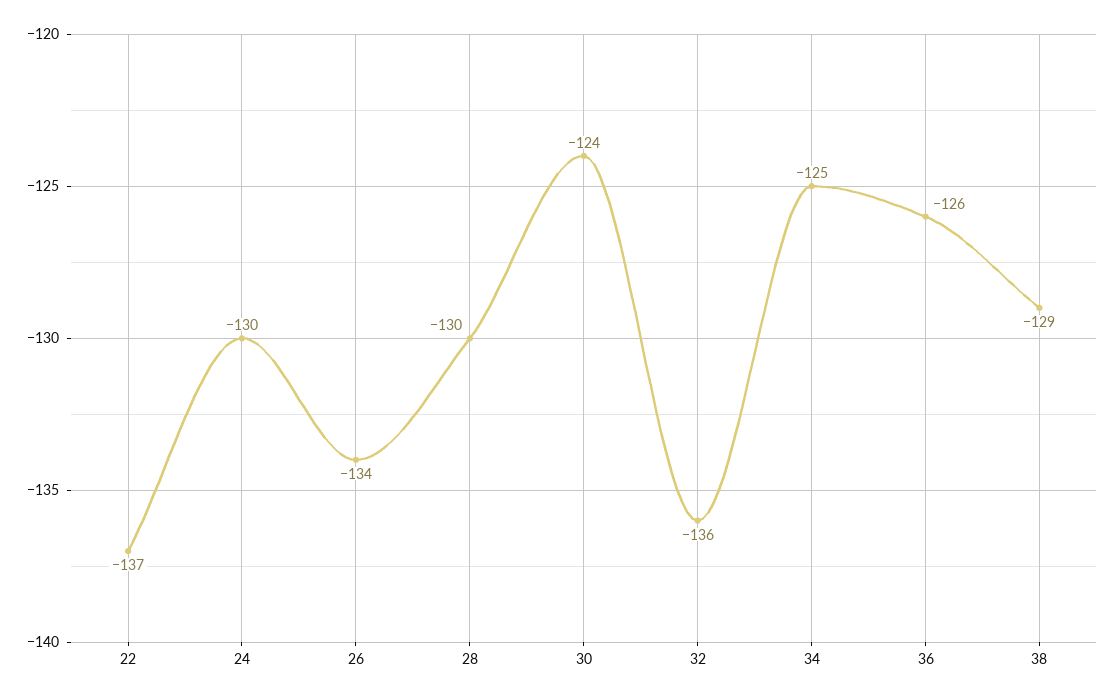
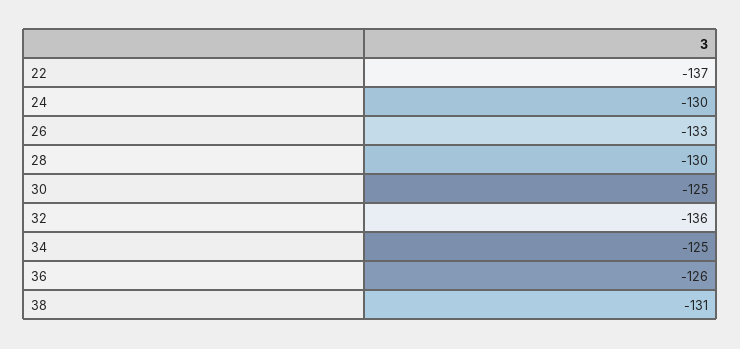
  {
    "22": -137,
    "24": -130,
-   "26": -134,
+   "26": -133,
    "28": -130,
-   "30": -124,
+   "30": -125,
    "32": -136,
    "34": -125,
    "36": -126,
-   "38": -129
+   "38": -131
  }

